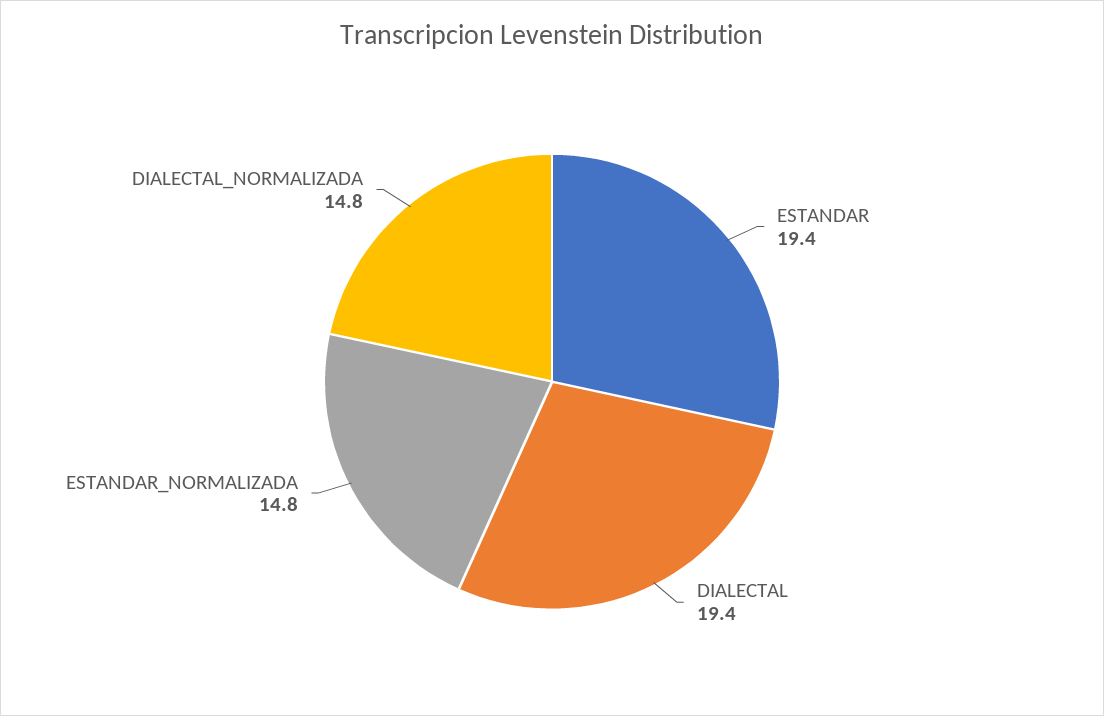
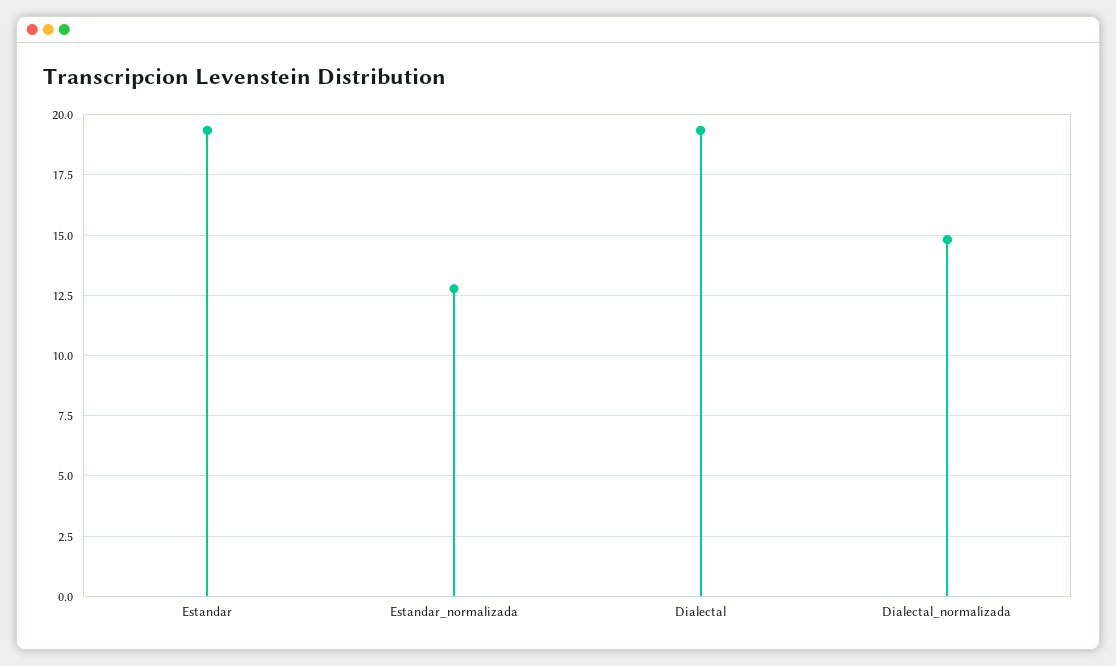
  {
    "ESTANDAR": 19.4,
    "DIALECTAL": 19.4,
-   "ESTANDAR_NORMALIZADA": 14.8,
+   "ESTANDAR_NORMALIZADA": 12.75,
    "DIALECTAL_NORMALIZADA": 14.8
  }

